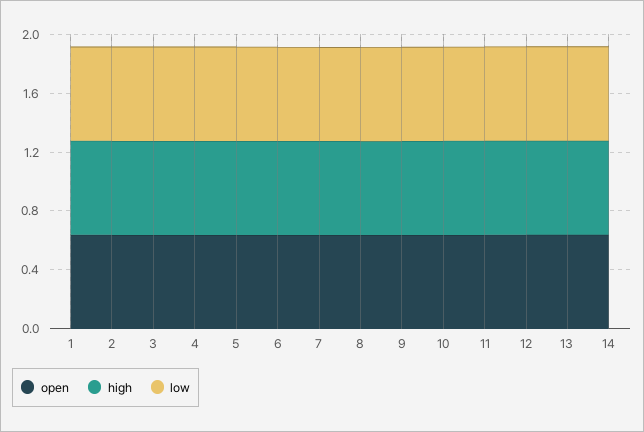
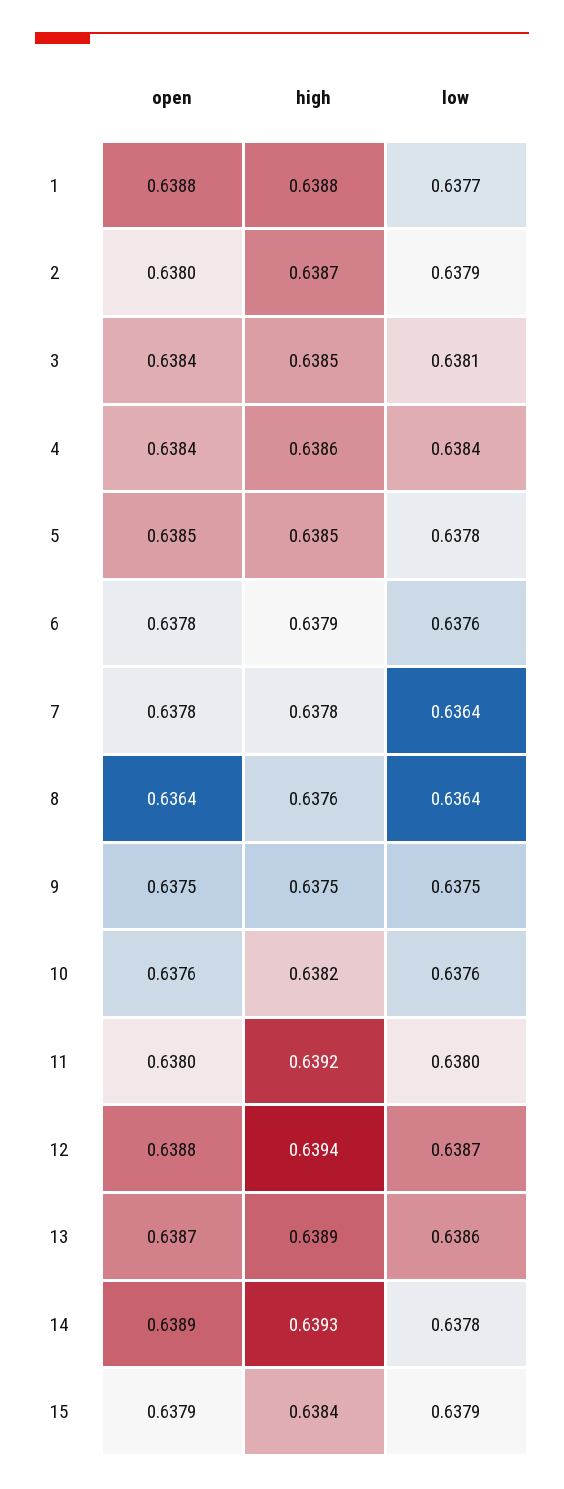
  {
    "open": {
      "1": 0.6388,
      "2": 0.638,
      "3": 0.6384,
      "4": 0.6384,
      "5": 0.6385,
      "6": 0.6378,
      "7": 0.6378,
      "8": 0.6364,
      "9": 0.6375,
      "10": 0.6376,
      "11": 0.638,
      "12": 0.6388,
      "13": 0.6387,
-     "14": 0.6389
+     "14": 0.6389,
+     "15": 0.6379
    },
    "high": {
      "1": 0.6388,
      "2": 0.6387,
      "3": 0.6385,
      "4": 0.6386,
      "5": 0.6385,
      "6": 0.6379,
      "7": 0.6378,
      "8": 0.6376,
      "9": 0.6375,
      "10": 0.6382,
      "11": 0.6392,
      "12": 0.6394,
      "13": 0.6389,
-     "14": 0.6393
+     "14": 0.6393,
+     "15": 0.6384
    },
    "low": {
      "1": 0.6377,
      "2": 0.6379,
      "3": 0.6381,
      "4": 0.6384,
      "5": 0.6378,
      "6": 0.6376,
      "7": 0.6364,
      "8": 0.6364,
      "9": 0.6375,
      "10": 0.6376,
      "11": 0.638,
      "12": 0.6387,
      "13": 0.6386,
-     "14": 0.6378
+     "14": 0.6378,
+     "15": 0.6379
    }
  }

